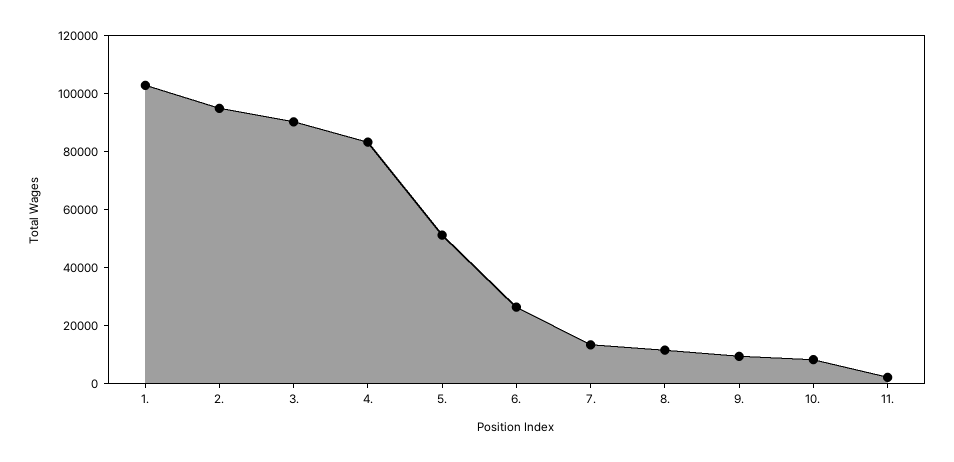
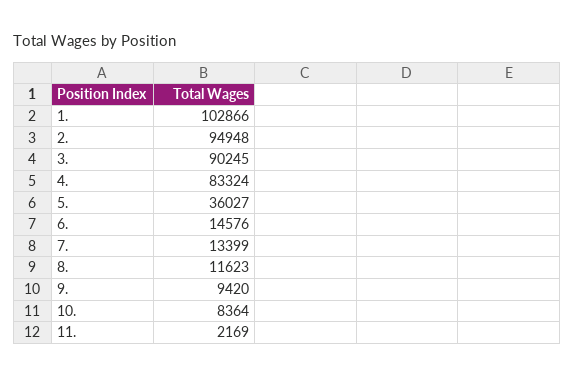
  {
    "1.": 102866,
    "2.": 94948,
    "3.": 90245,
    "4.": 83324,
-   "5.": 50000,
+   "5.": 36027,
-   "6.": 25000,
+   "6.": 14576,
    "7.": 13399,
    "8.": 11623,
    "9.": 9420,
    "10.": 8364,
    "11.": 2169
  }

